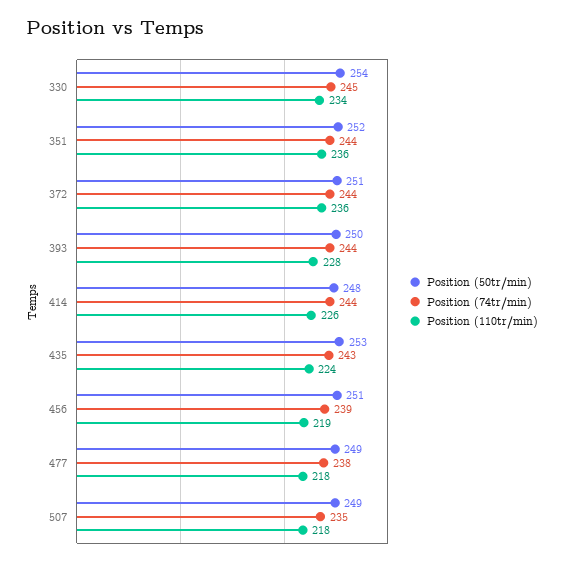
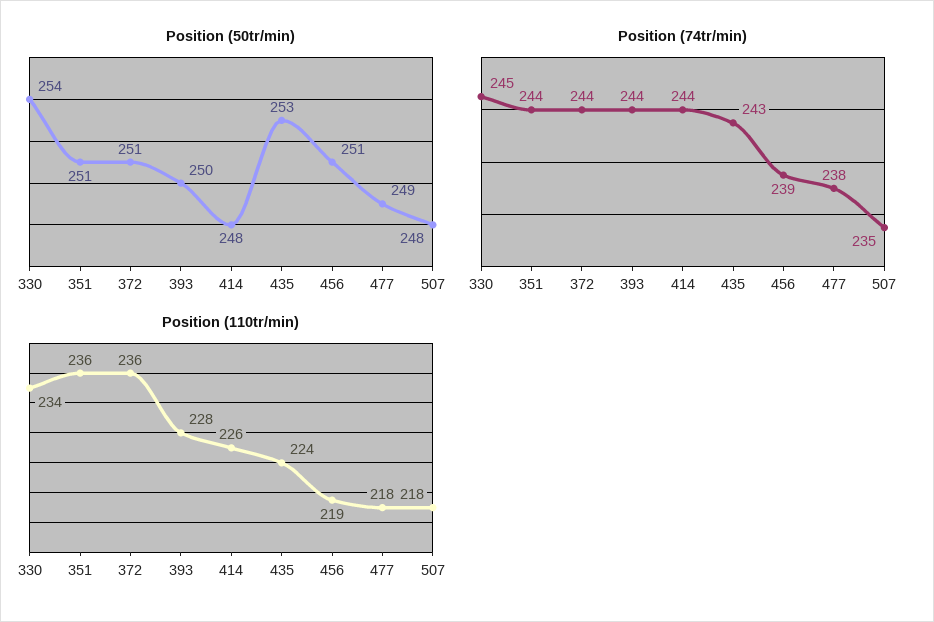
  {
    "Position (50tr/min)": {
      "330": 254,
-     "351": 252,
+     "351": 251,
      "372": 251,
      "393": 250,
      "414": 248,
      "435": 253,
      "456": 251,
      "477": 249,
-     "507": 249
+     "507": 248
    },
    "Position (74tr/min)": {
      "330": 245,
      "351": 244,
      "372": 244,
      "393": 244,
      "414": 244,
      "435": 243,
      "456": 239,
      "477": 238,
      "507": 235
    },
    "Position (110tr/min)": {
      "330": 234,
      "351": 236,
      "372": 236,
      "393": 228,
      "414": 226,
      "435": 224,
      "456": 219,
      "477": 218,
      "507": 218
    }
  }

